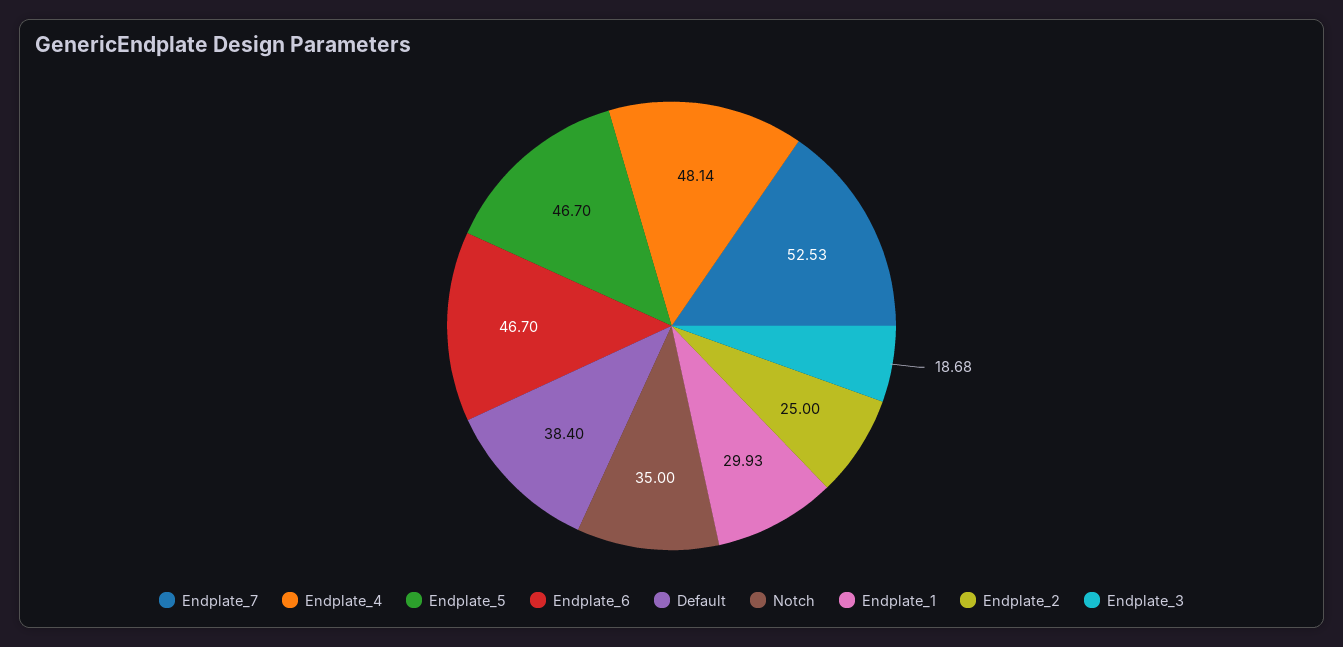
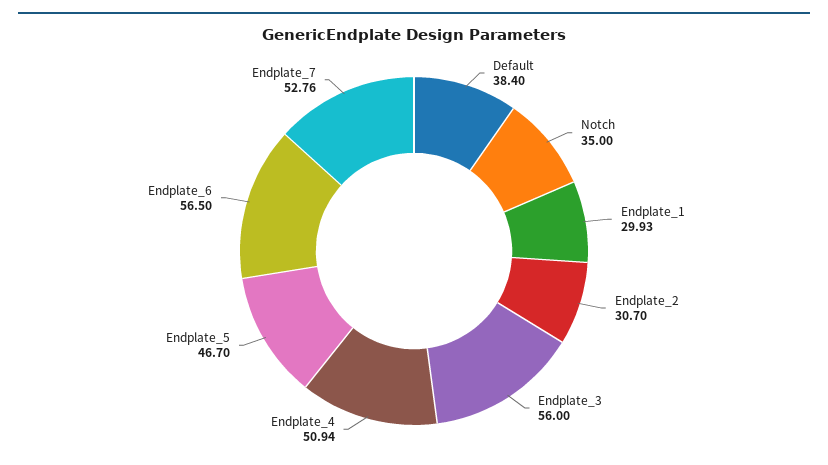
  {
-   "Endplate_7": 52.53,
+   "Endplate_7": 52.76,
-   "Endplate_4": 48.14,
+   "Endplate_4": 50.94,
    "Endplate_5": 46.7,
-   "Endplate_6": 46.7,
+   "Endplate_6": 56.5,
    "Default": 38.4,
    "Notch": 35,
    "Endplate_1": 29.93,
-   "Endplate_2": 25,
+   "Endplate_2": 30.7,
-   "Endplate_3": 18.68
+   "Endplate_3": 56
  }

